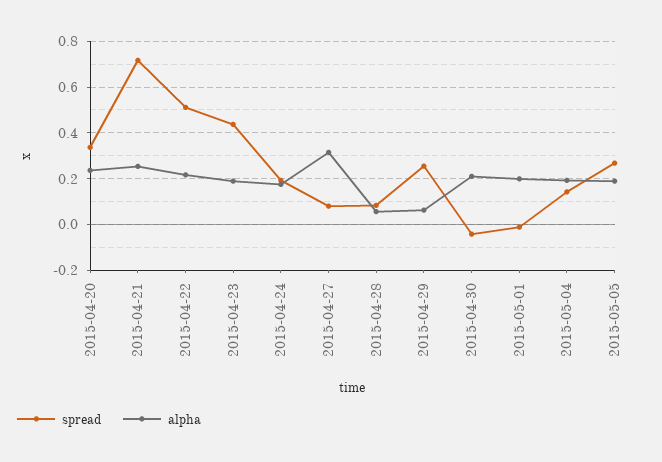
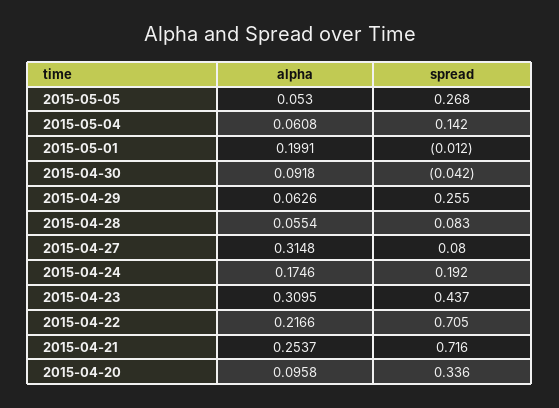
  {
    "spread": {
      "2015-04-20": 0.336,
      "2015-04-21": 0.716,
-     "2015-04-22": 0.5,
+     "2015-04-22": 0.705,
      "2015-04-23": 0.437,
      "2015-04-24": 0.192,
      "2015-04-27": 0.08,
      "2015-04-28": 0.083,
      "2015-04-29": 0.255,
      "2015-04-30": -0.042,
      "2015-05-01": -0.012,
      "2015-05-04": 0.142,
      "2015-05-05": 0.268
    },
    "alpha": {
-     "2015-04-20": 0.25,
+     "2015-04-20": 0.0958,
      "2015-04-21": 0.2537,
      "2015-04-22": 0.2166,
-     "2015-04-23": 0.2,
+     "2015-04-23": 0.3095,
      "2015-04-24": 0.1746,
      "2015-04-27": 0.3148,
      "2015-04-28": 0.0554,
      "2015-04-29": 0.0626,
-     "2015-04-30": 0.2,
+     "2015-04-30": 0.0918,
      "2015-05-01": 0.1991,
-     "2015-05-04": 0.2,
+     "2015-05-04": 0.0608,
-     "2015-05-05": 0.2
+     "2015-05-05": 0.053
    }
  }

